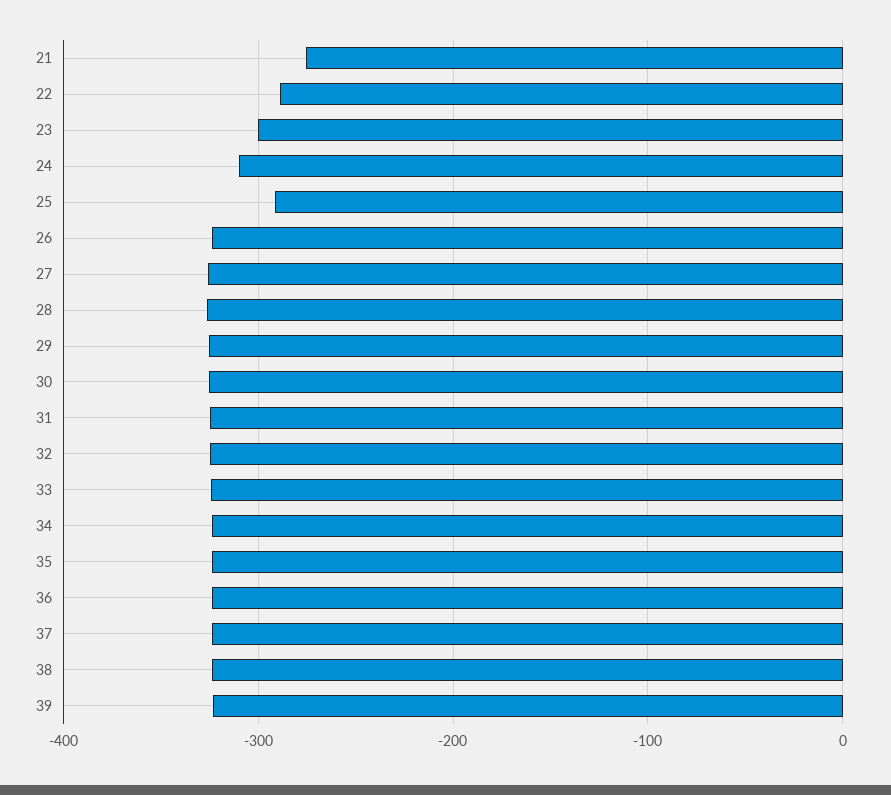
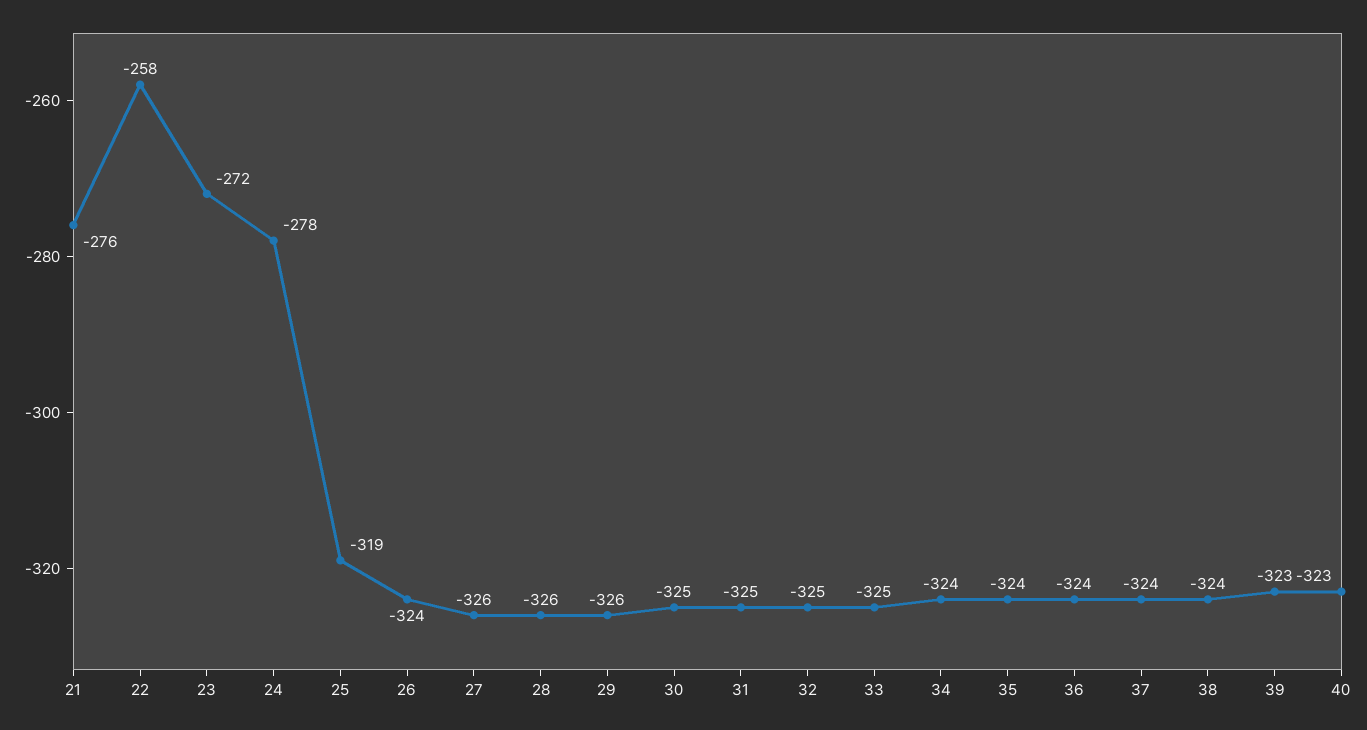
  {
    "21": -276,
-   "22": -290,
+   "22": -258,
-   "23": -300,
+   "23": -272,
-   "24": -310,
+   "24": -278,
-   "25": -290,
+   "25": -319,
    "26": -324,
    "27": -326,
    "28": -326,
    "29": -326,
    "30": -325,
    "31": -325,
    "32": -325,
    "33": -325,
    "34": -324,
    "35": -324,
    "36": -324,
    "37": -324,
    "38": -324,
-   "39": -323
+   "39": -323,
+   "40": -323
  }

